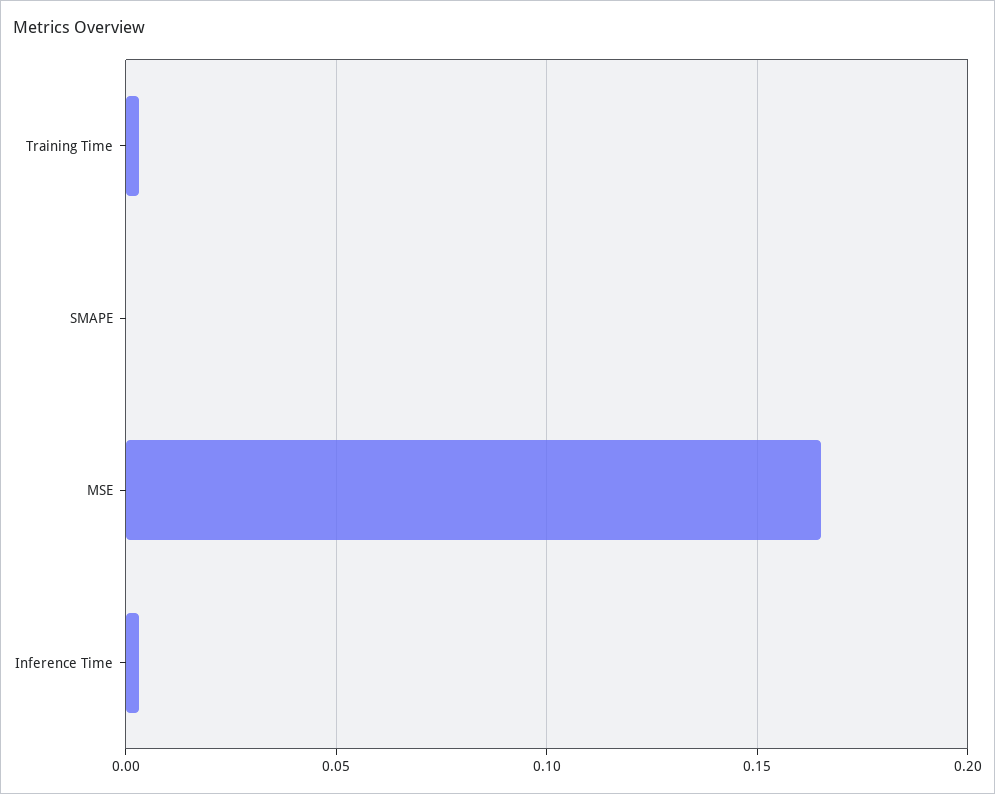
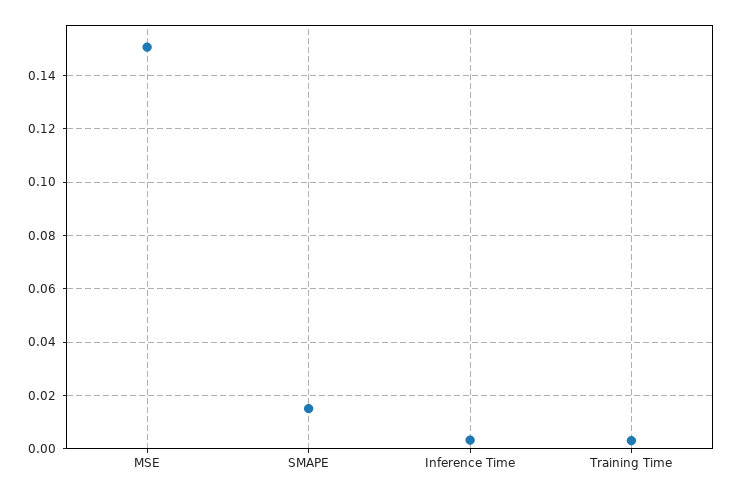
  {
    "Training Time": 0.0025,
-   "SMAPE": 0,
+   "SMAPE": 0.015,
-   "MSE": 0.165,
+   "MSE": 0.15,
    "Inference Time": 0.0025
  }

